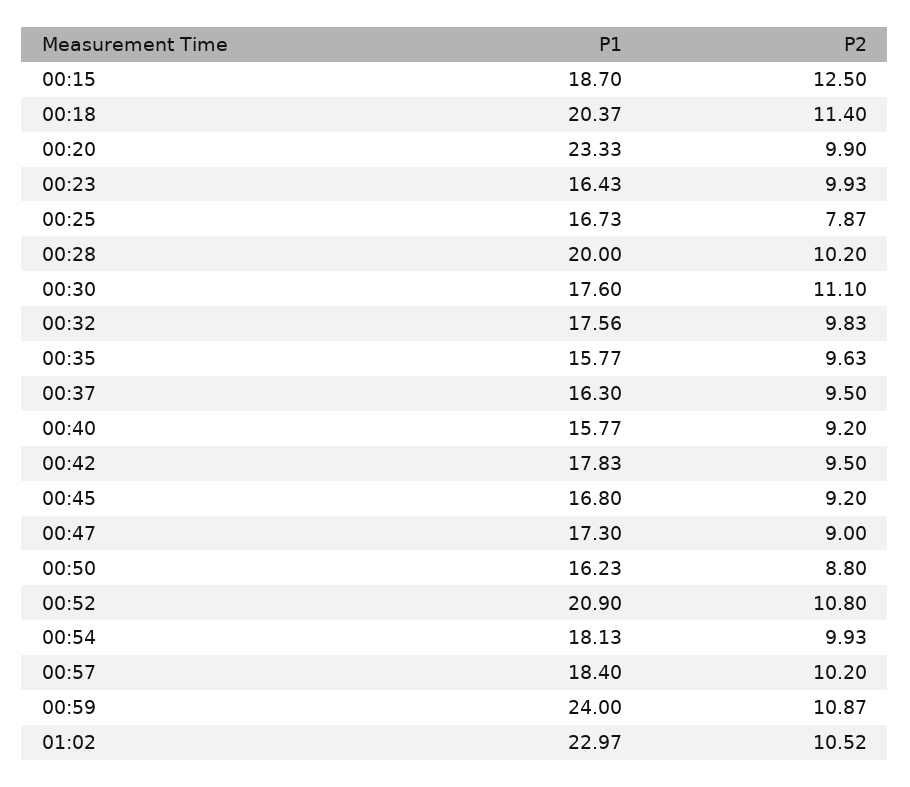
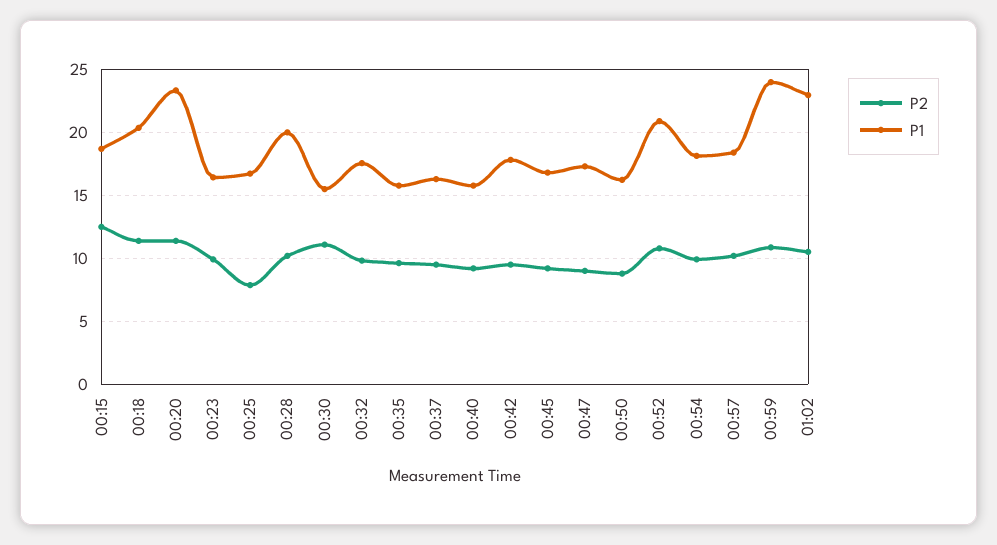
  {
    "P1": {
      "00:15": 18.7,
      "00:18": 20.37,
      "00:20": 23.33,
      "00:23": 16.43,
      "00:25": 16.73,
      "00:28": 20,
-     "00:30": 17.6,
+     "00:30": 15.5,
      "00:32": 17.56,
      "00:35": 15.77,
      "00:37": 16.3,
      "00:40": 15.77,
      "00:42": 17.83,
      "00:45": 16.8,
      "00:47": 17.3,
      "00:50": 16.23,
      "00:52": 20.9,
      "00:54": 18.13,
      "00:57": 18.4,
      "00:59": 24,
      "01:02": 22.97
    },
    "P2": {
      "00:15": 12.5,
      "00:18": 11.4,
-     "00:20": 9.9,
+     "00:20": 11.5,
      "00:23": 9.93,
      "00:25": 7.87,
      "00:28": 10.2,
      "00:30": 11.1,
      "00:32": 9.83,
      "00:35": 9.63,
      "00:37": 9.5,
      "00:40": 9.2,
      "00:42": 9.5,
      "00:45": 9.2,
      "00:47": 9,
      "00:50": 8.8,
      "00:52": 10.8,
      "00:54": 9.93,
      "00:57": 10.2,
      "00:59": 10.87,
      "01:02": 10.52
    }
  }

